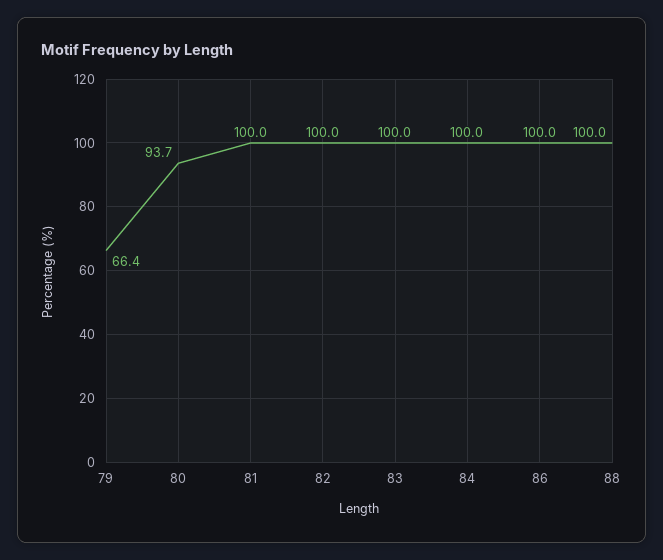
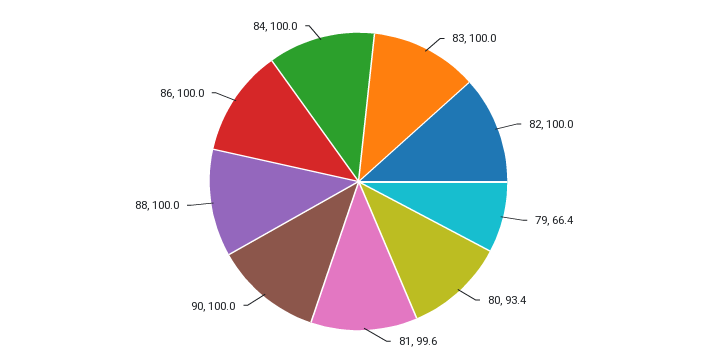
  {
    "79": 66.4,
-   "80": 93.7,
+   "80": 93.4,
-   "81": 100,
+   "81": 99.6,
    "82": 100,
    "83": 100,
    "84": 100,
    "86": 100,
-   "88": 100
+   "88": 100,
+   "90": 100
  }

